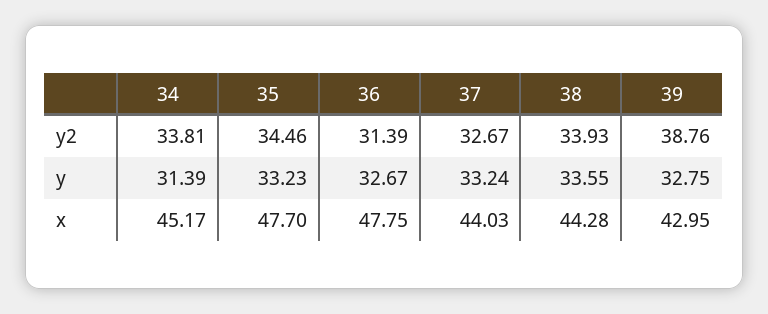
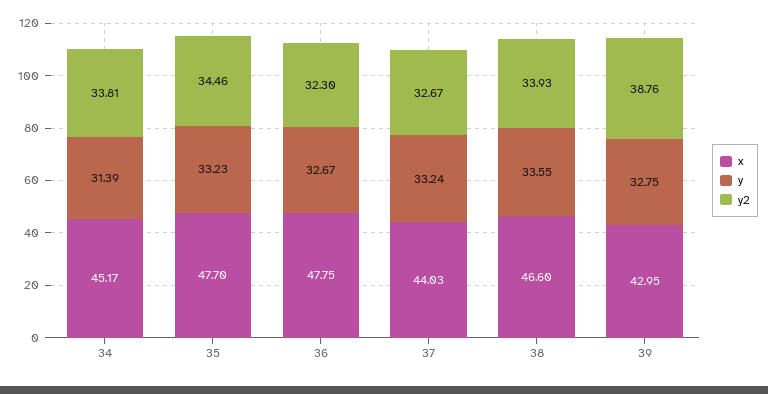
  {
    "y2": {
      "34": 33.81,
      "35": 34.46,
-     "36": 31.39,
+     "36": 32.3,
      "37": 32.67,
      "38": 33.93,
      "39": 38.76
    },
    "y": {
      "34": 31.39,
      "35": 33.23,
      "36": 32.67,
      "37": 33.24,
      "38": 33.55,
      "39": 32.75
    },
    "x": {
      "34": 45.17,
      "35": 47.7,
      "36": 47.75,
      "37": 44.03,
-     "38": 44.28,
+     "38": 46.6,
      "39": 42.95
    }
  }

